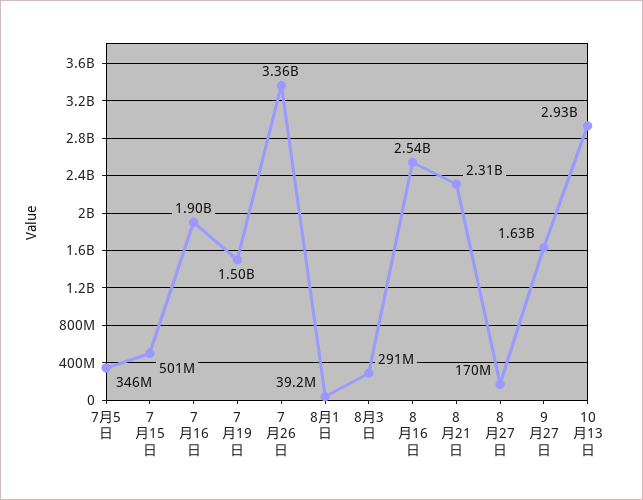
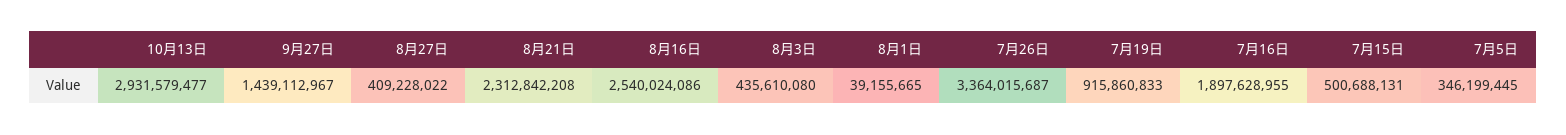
  {
    "7月5日": 346199445,
    "7月15日": 500688131,
    "7月16日": 1897628955,
-   "7月19日": 1500000000,
+   "7月19日": 915860833,
    "7月26日": 3364015687,
    "8月1日": 39155665,
-   "8月3日": 291000000,
+   "8月3日": 435610080,
    "8月16日": 2540024086,
    "8月21日": 2312842208,
-   "8月27日": 170000000,
+   "8月27日": 409228022,
-   "9月27日": 1630000000,
+   "9月27日": 1439112967,
    "10月13日": 2931579477
  }

